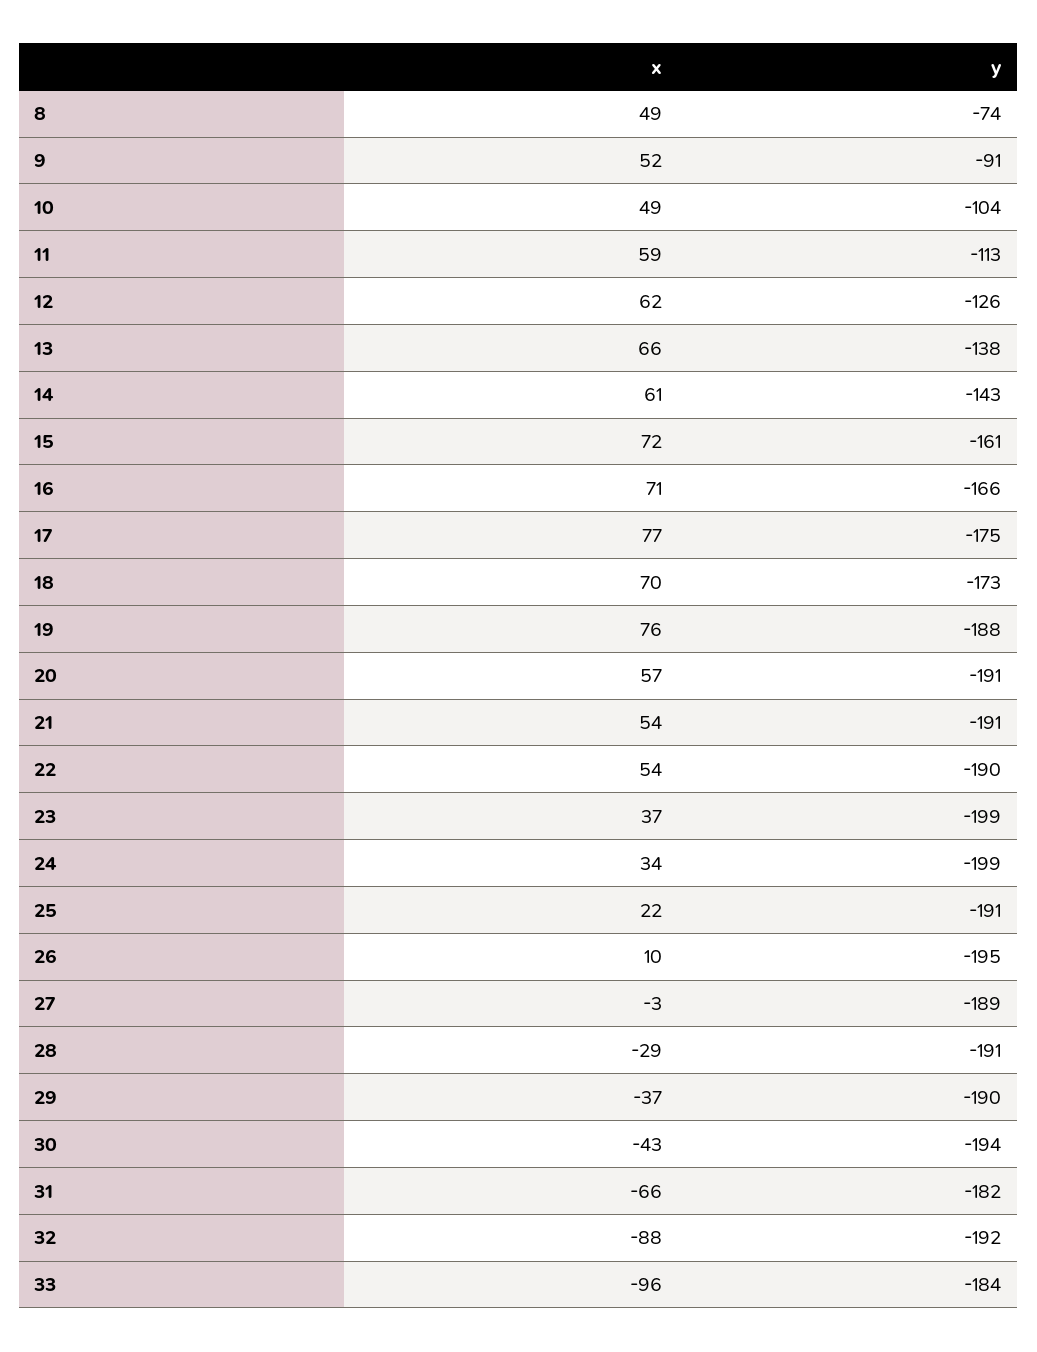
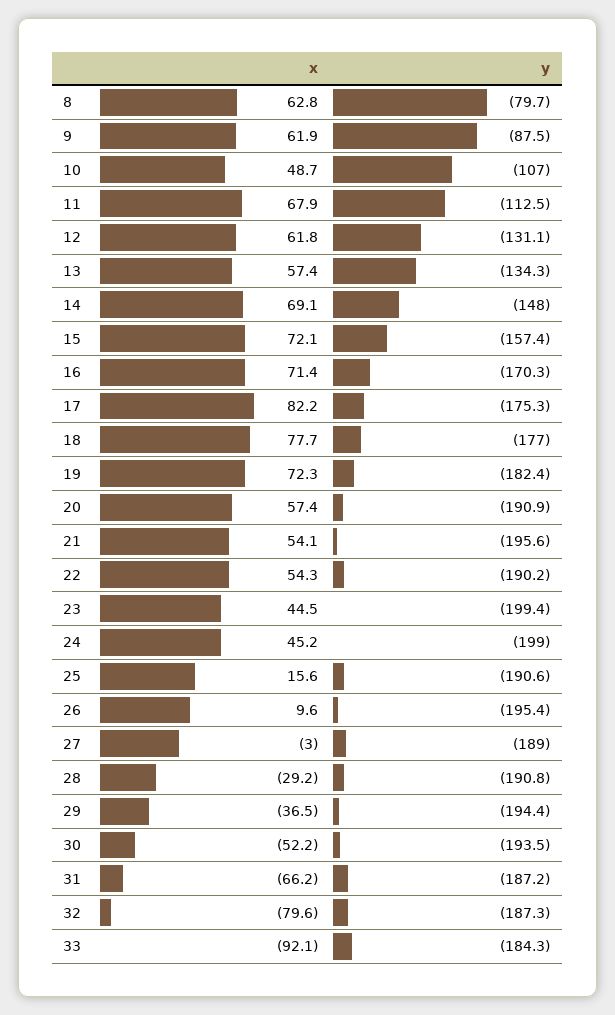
  {
    "x": {
-     "8": 49,
+     "8": 62.8,
-     "9": 52,
+     "9": 61.9,
      "10": 48.7,
-     "11": 59,
+     "11": 67.9,
      "12": 61.8,
-     "13": 66,
+     "13": 57.4,
-     "14": 61,
+     "14": 69.1,
      "15": 72.1,
      "16": 71.4,
-     "17": 77,
+     "17": 82.2,
-     "18": 70,
+     "18": 77.7,
-     "19": 76,
+     "19": 72.3,
      "20": 57.4,
      "21": 54.1,
      "22": 54.3,
-     "23": 37,
+     "23": 44.5,
-     "24": 34,
+     "24": 45.2,
-     "25": 22,
+     "25": 15.6,
      "26": 9.6,
      "27": -3,
      "28": -29.2,
      "29": -36.5,
-     "30": -43,
+     "30": -52.2,
      "31": -66.2,
-     "32": -88,
+     "32": -79.6,
-     "33": -96
+     "33": -92.1
    },
    "y": {
-     "8": -74,
+     "8": -79.7,
-     "9": -91,
+     "9": -87.5,
-     "10": -104,
+     "10": -107,
      "11": -112.5,
-     "12": -126,
+     "12": -131.1,
-     "13": -138,
+     "13": -134.3,
-     "14": -143,
+     "14": -148,
-     "15": -161,
+     "15": -157.4,
-     "16": -166,
+     "16": -170.3,
      "17": -175.3,
-     "18": -173,
+     "18": -177,
-     "19": -188,
+     "19": -182.4,
      "20": -190.9,
-     "21": -191,
+     "21": -195.6,
      "22": -190.2,
      "23": -199.4,
      "24": -199,
      "25": -190.6,
      "26": -195.4,
      "27": -189,
      "28": -190.8,
-     "29": -190,
+     "29": -194.4,
      "30": -193.5,
-     "31": -182,
+     "31": -187.2,
-     "32": -192,
+     "32": -187.3,
      "33": -184.3
    }
  }

